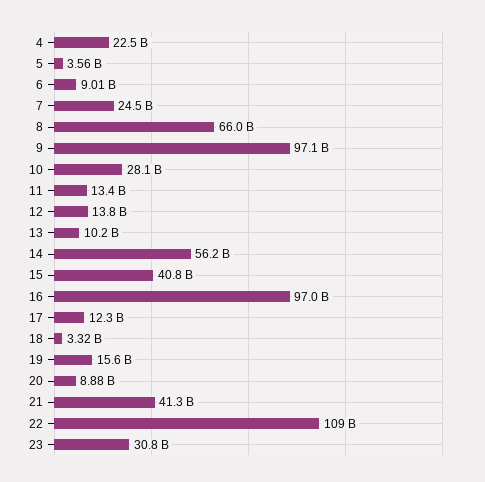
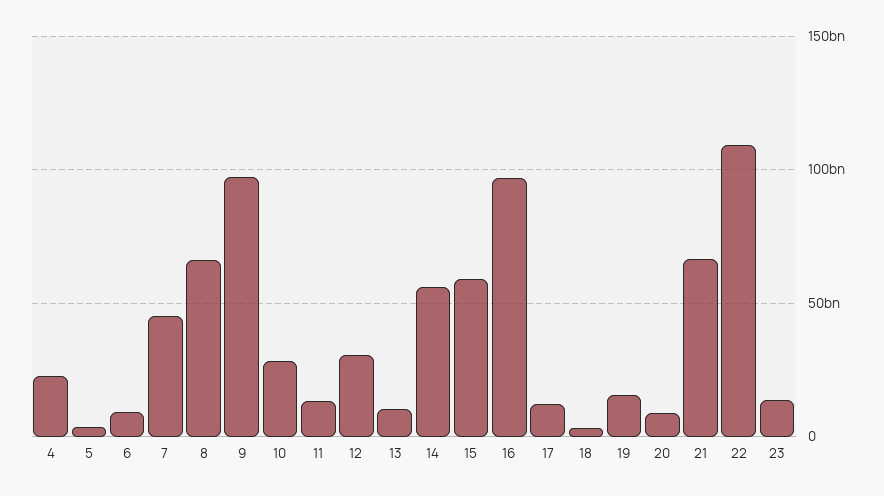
  {
    "4": 22500000000,
    "5": 3560000000,
    "6": 9010000000,
-   "7": 24500000000,
+   "7": 45000000000,
    "8": 66000000000,
    "9": 97100000000,
    "10": 28100000000,
    "11": 13400000000,
-   "12": 13800000000,
+   "12": 30000000000,
    "13": 10200000000,
    "14": 56200000000,
-   "15": 40800000000,
+   "15": 60000000000,
    "16": 97000000000,
    "17": 12300000000,
    "18": 3320000000,
    "19": 15600000000,
    "20": 8880000000,
-   "21": 41300000000,
+   "21": 65000000000,
    "22": 109000000000,
-   "23": 30800000000
+   "23": 15000000000
  }

